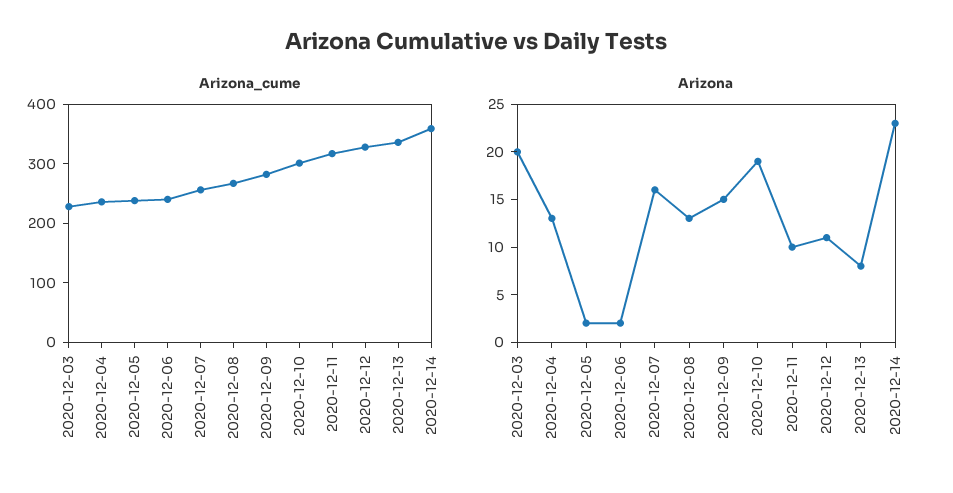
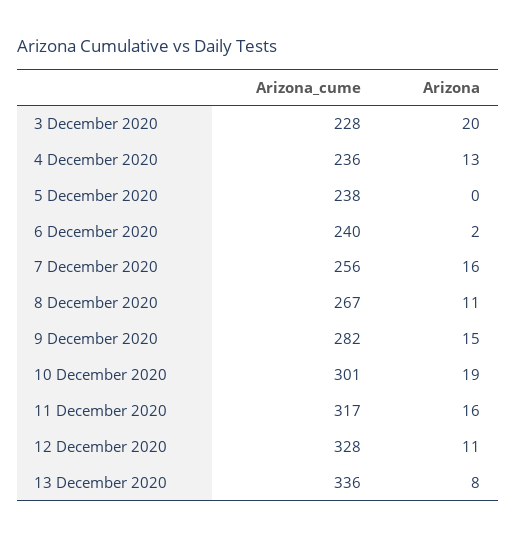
  {
    "Arizona_cume": {
      "2020-12-03": 228,
      "2020-12-04": 236,
      "2020-12-05": 238,
      "2020-12-06": 240,
      "2020-12-07": 256,
      "2020-12-08": 267,
      "2020-12-09": 282,
      "2020-12-10": 301,
      "2020-12-11": 317,
      "2020-12-12": 328,
-     "2020-12-13": 336,
+     "2020-12-13": 336
-     "2020-12-14": 360
    },
    "Arizona": {
      "2020-12-03": 20,
      "2020-12-04": 13,
-     "2020-12-05": 2,
+     "2020-12-05": 0,
      "2020-12-06": 2,
      "2020-12-07": 16,
-     "2020-12-08": 13,
+     "2020-12-08": 11,
      "2020-12-09": 15,
      "2020-12-10": 19,
-     "2020-12-11": 10,
+     "2020-12-11": 16,
      "2020-12-12": 11,
-     "2020-12-13": 8,
+     "2020-12-13": 8
-     "2020-12-14": 23
    }
  }

